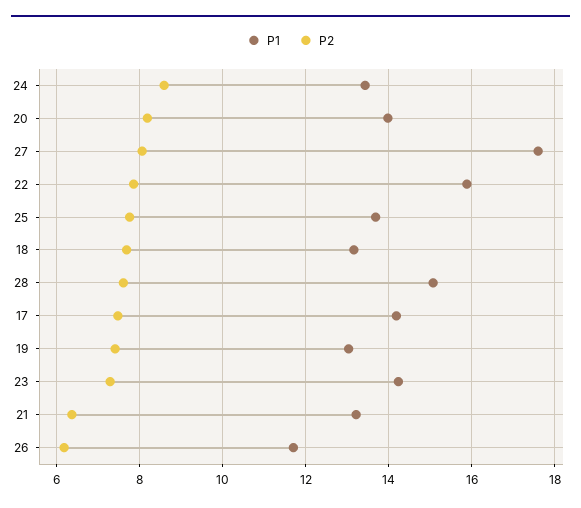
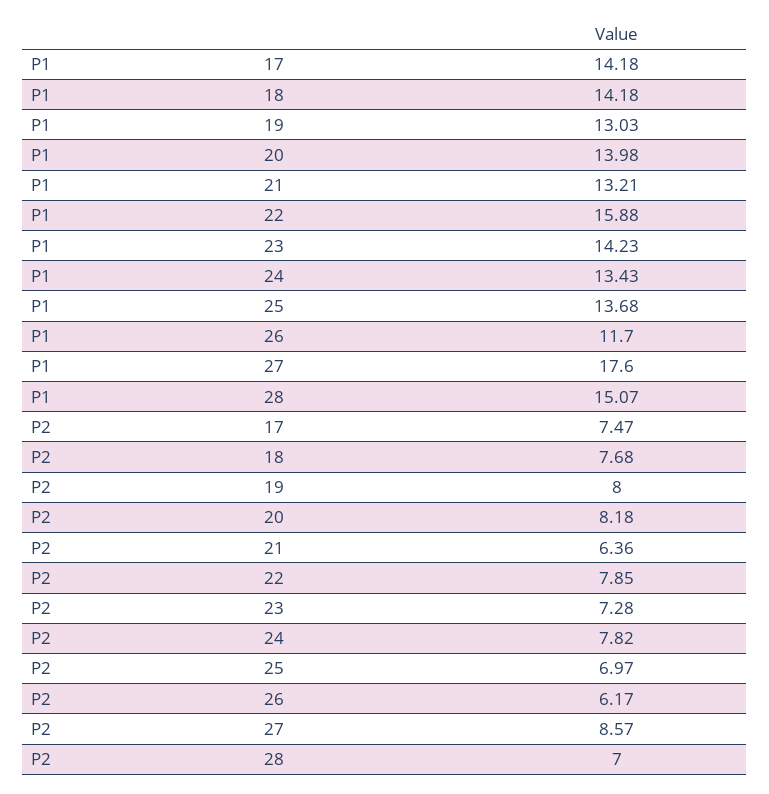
  {
    "P1": {
      "24": 13.43,
      "20": 13.98,
      "27": 17.6,
      "22": 15.88,
      "25": 13.68,
-     "18": 13.2,
+     "18": 14.18,
      "28": 15.07,
      "17": 14.18,
      "19": 13.03,
      "23": 14.23,
      "21": 13.21,
      "26": 11.7
    },
    "P2": {
-     "24": 8.6,
+     "24": 7.82,
      "20": 8.18,
-     "27": 8,
+     "27": 8.57,
      "22": 7.85,
-     "25": 7.8,
+     "25": 6.97,
      "18": 7.68,
-     "28": 7.6,
+     "28": 7,
      "17": 7.47,
-     "19": 7.4,
+     "19": 8,
      "23": 7.28,
      "21": 6.36,
      "26": 6.17
    }
  }

